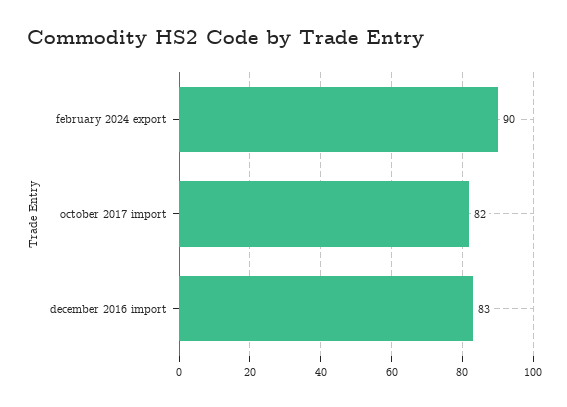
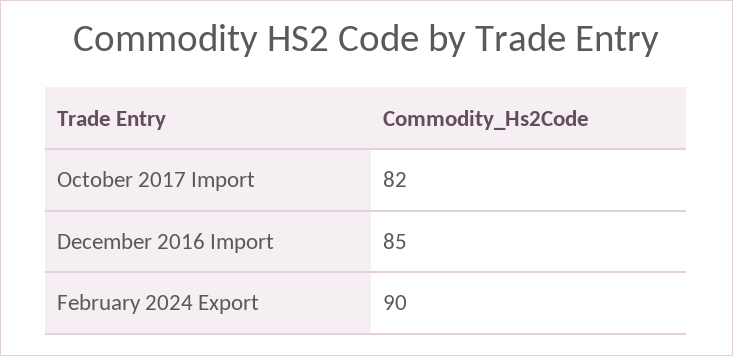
  {
    "february 2024 export": 90,
    "october 2017 import": 82,
-   "december 2016 import": 83
+   "december 2016 import": 85
  }

